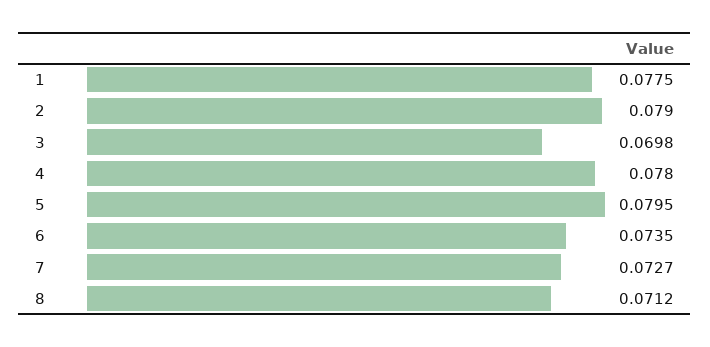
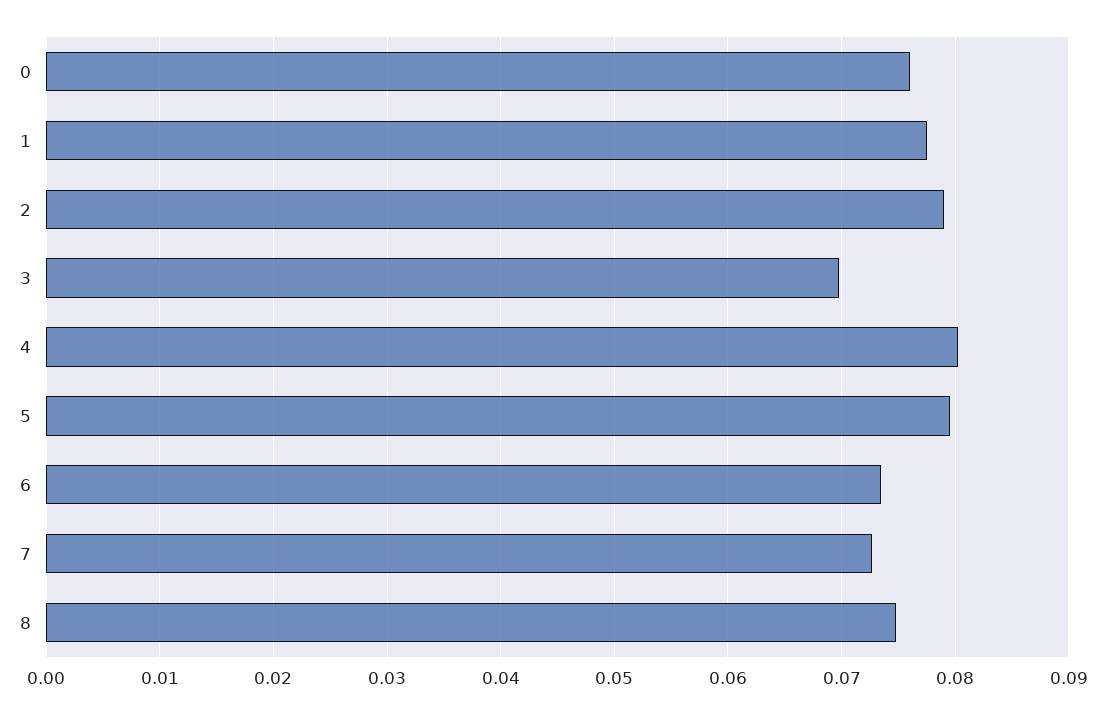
  {
    "1": 0.0775,
    "2": 0.079,
    "3": 0.0698,
-   "4": 0.078,
+   "4": 0.08,
    "5": 0.0795,
    "6": 0.0735,
    "7": 0.0727,
-   "8": 0.0712
+   "8": 0.075,
+   "0": 0.076
  }

